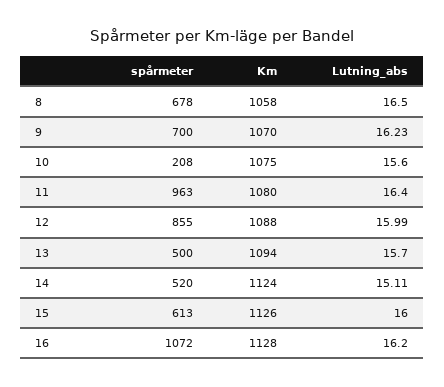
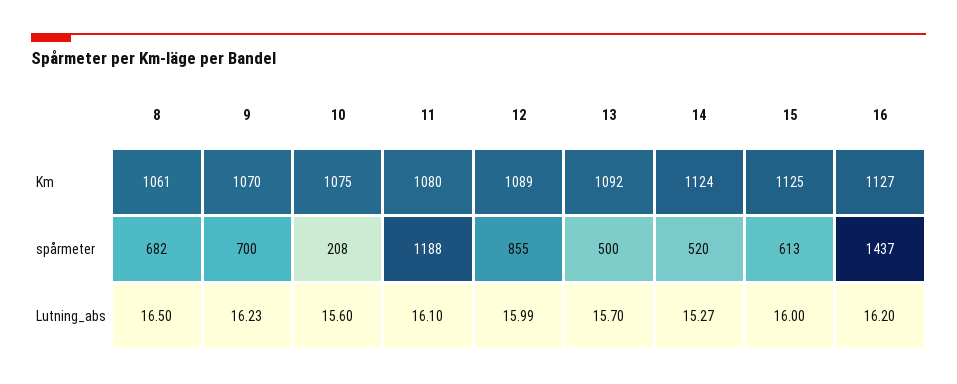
  {
    "spårmeter": {
-     "8": 678,
+     "8": 682,
      "9": 700,
      "10": 208,
-     "11": 963,
+     "11": 1188,
      "12": 855,
      "13": 500,
      "14": 520,
      "15": 613,
-     "16": 1072
+     "16": 1437
    },
    "Km": {
-     "8": 1058,
+     "8": 1061,
      "9": 1070,
      "10": 1075,
      "11": 1080,
-     "12": 1088,
+     "12": 1089,
-     "13": 1094,
+     "13": 1092,
      "14": 1124,
-     "15": 1126,
+     "15": 1125,
-     "16": 1128
+     "16": 1127
    },
    "Lutning_abs": {
      "8": 16.5,
      "9": 16.23,
      "10": 15.6,
-     "11": 16.4,
+     "11": 16.1,
      "12": 15.99,
      "13": 15.7,
-     "14": 15.11,
+     "14": 15.27,
      "15": 16,
      "16": 16.2
    }
  }

